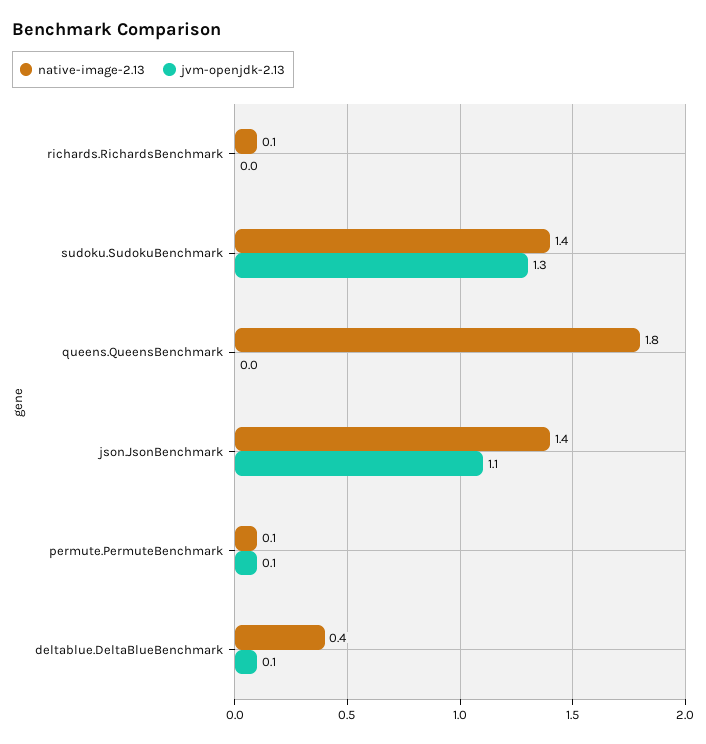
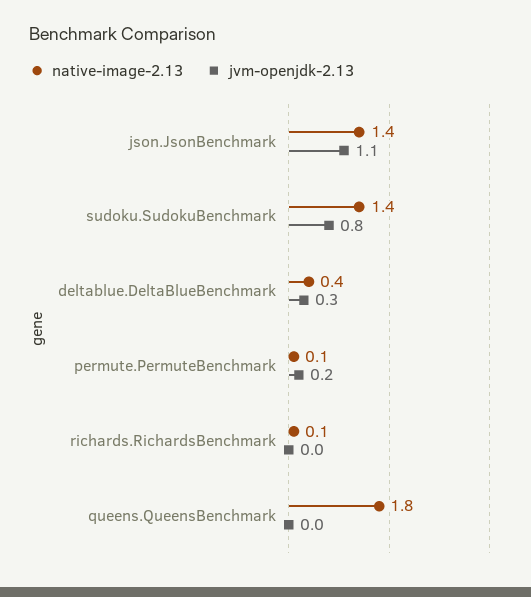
  {
    "native-image-2.13": {
      "richards.RichardsBenchmark": 0.1,
      "sudoku.SudokuBenchmark": 1.4,
      "queens.QueensBenchmark": 1.8,
      "json.JsonBenchmark": 1.4,
      "permute.PermuteBenchmark": 0.1,
      "deltablue.DeltaBlueBenchmark": 0.4
    },
    "jvm-openjdk-2.13": {
      "richards.RichardsBenchmark": 0,
-     "sudoku.SudokuBenchmark": 1.3,
+     "sudoku.SudokuBenchmark": 0.8,
      "queens.QueensBenchmark": 0,
      "json.JsonBenchmark": 1.1,
-     "permute.PermuteBenchmark": 0.1,
+     "permute.PermuteBenchmark": 0.2,
-     "deltablue.DeltaBlueBenchmark": 0.1
+     "deltablue.DeltaBlueBenchmark": 0.3
    }
  }

